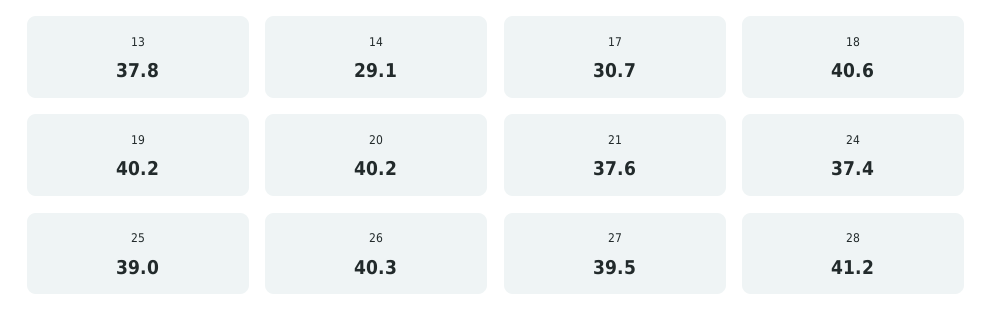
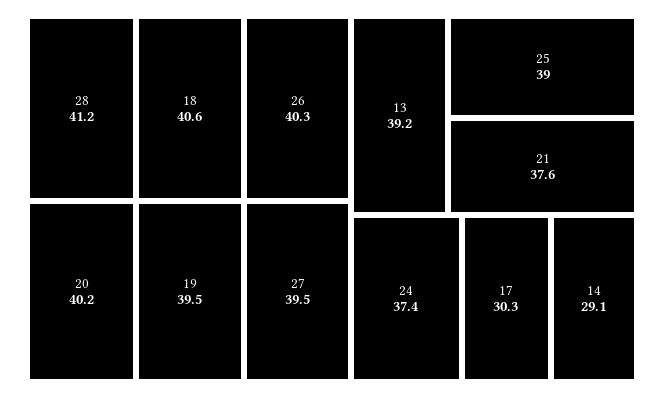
  {
-   "13": 37.8,
+   "13": 39.2,
    "14": 29.1,
-   "17": 30.7,
+   "17": 30.3,
    "18": 40.6,
-   "19": 40.2,
+   "19": 39.5,
    "20": 40.2,
    "21": 37.6,
    "24": 37.4,
    "25": 39,
    "26": 40.3,
    "27": 39.5,
    "28": 41.2
  }

